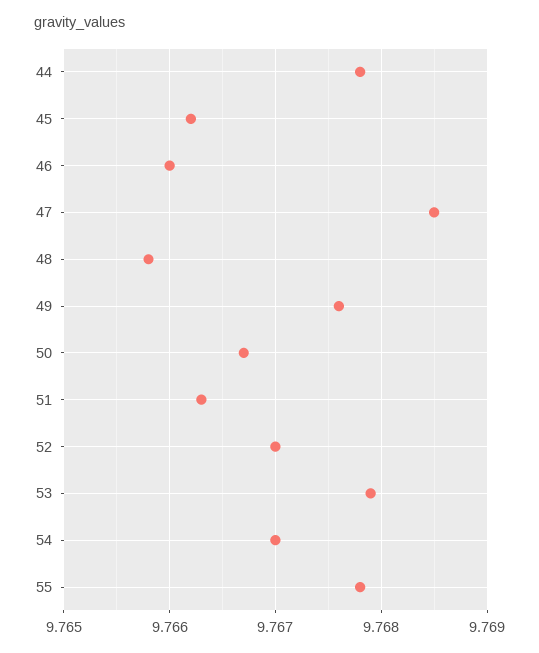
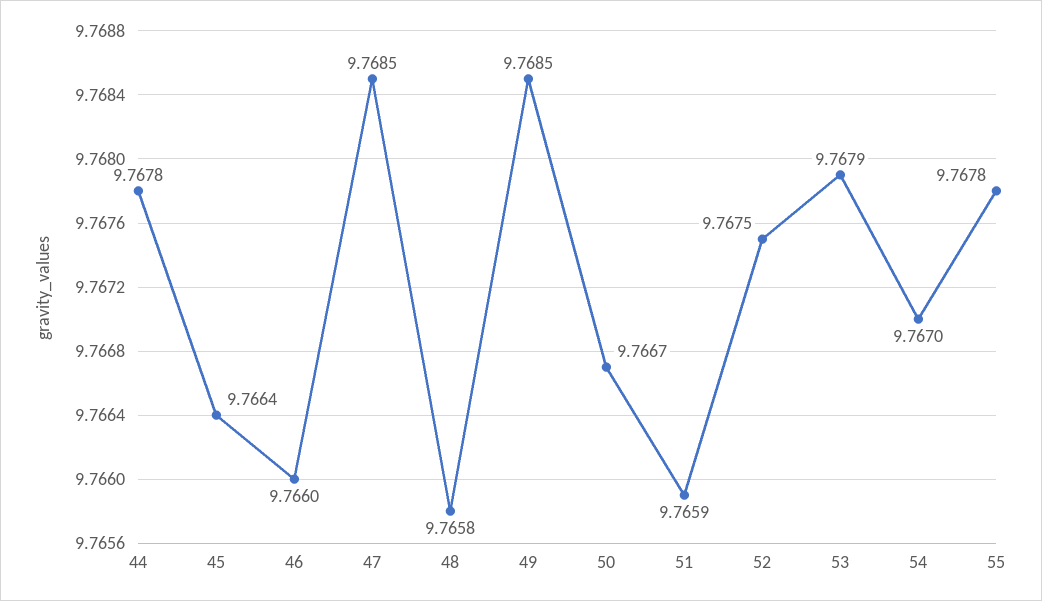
  {
    "44": 9.7678,
-   "45": 9.7662,
+   "45": 9.7664,
    "46": 9.766,
    "47": 9.7685,
    "48": 9.7658,
-   "49": 9.7676,
+   "49": 9.7685,
    "50": 9.7667,
-   "51": 9.7663,
+   "51": 9.7659,
-   "52": 9.767,
+   "52": 9.7675,
    "53": 9.7679,
    "54": 9.767,
    "55": 9.7678
  }

